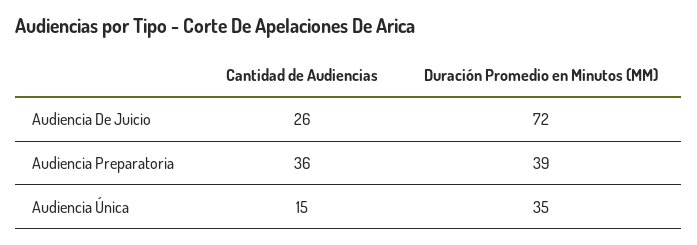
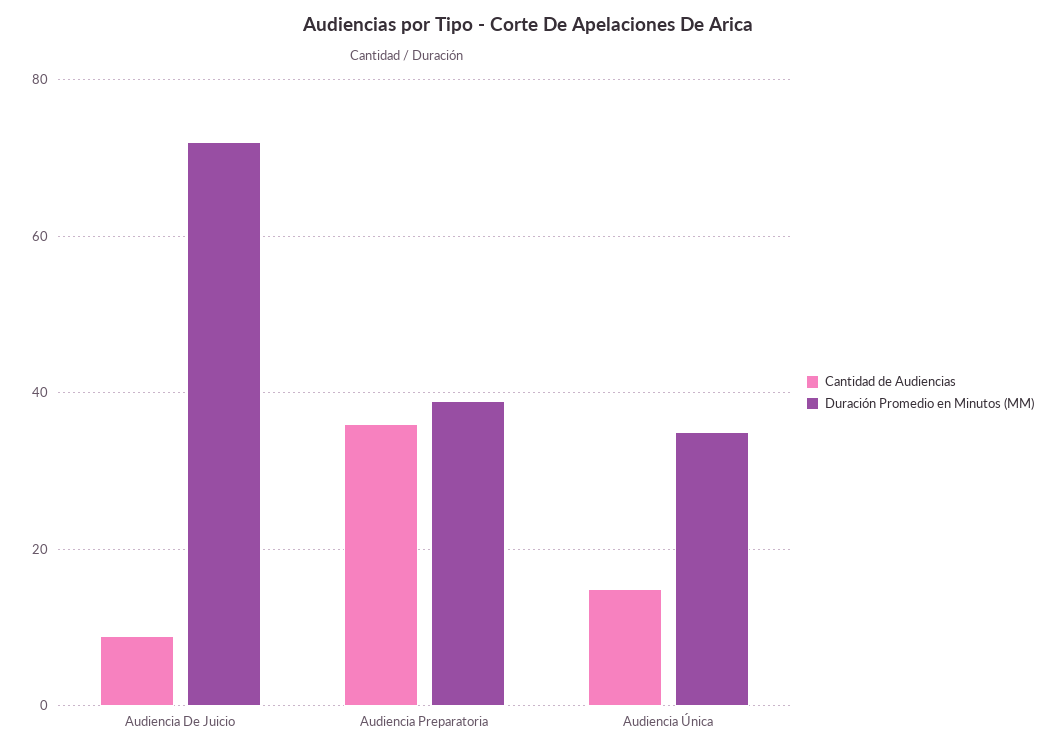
  {
    "Cantidad de Audiencias": {
-     "Audiencia De Juicio": 26,
+     "Audiencia De Juicio": 10,
      "Audiencia Preparatoria": 36,
      "Audiencia Única": 15
    },
    "Duración Promedio en Minutos (MM)": {
      "Audiencia De Juicio": 72,
      "Audiencia Preparatoria": 39,
      "Audiencia Única": 35
    }
  }

